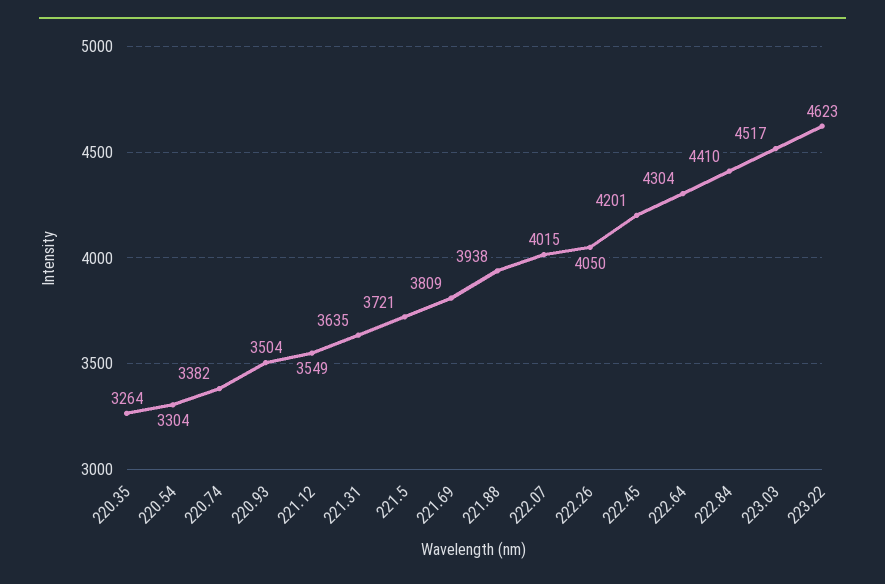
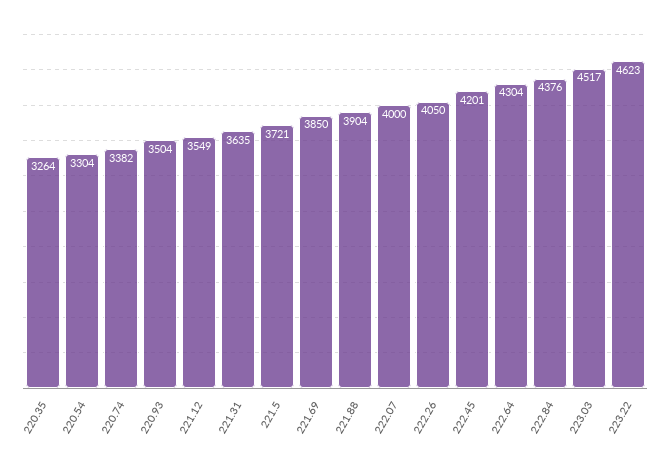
  {
    "220.35": 3264,
    "220.54": 3304,
    "220.74": 3382,
    "220.93": 3504,
    "221.12": 3549,
    "221.31": 3635,
    "221.5": 3721,
-   "221.69": 3809,
+   "221.69": 3850,
-   "221.88": 3938,
+   "221.88": 3904,
-   "222.07": 4015,
+   "222.07": 4000,
    "222.26": 4050,
    "222.45": 4201,
    "222.64": 4304,
-   "222.84": 4410,
+   "222.84": 4376,
    "223.03": 4517,
    "223.22": 4623
  }

